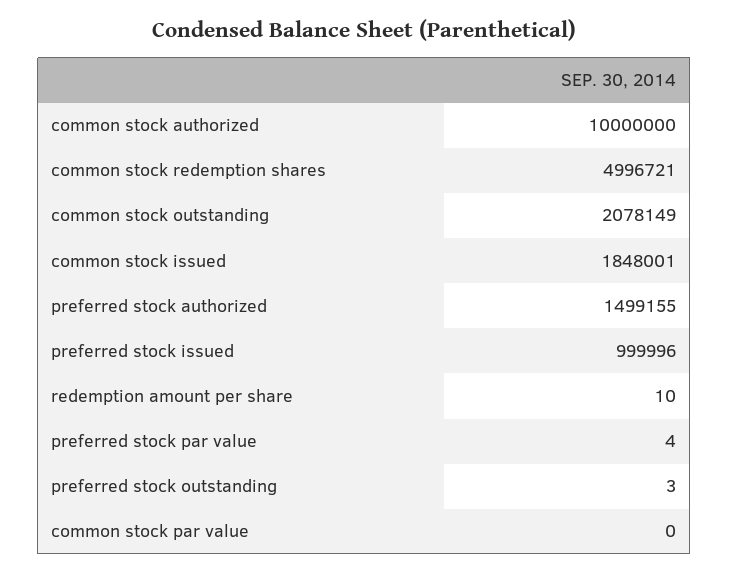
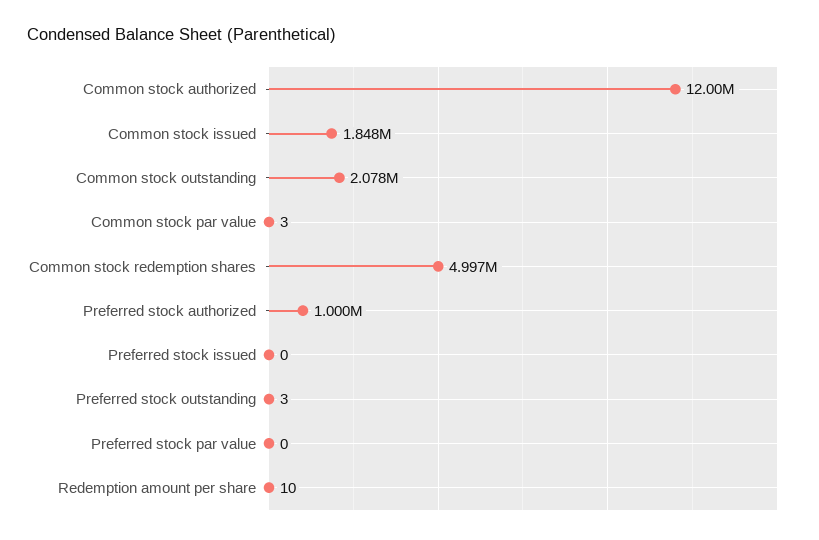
  {
-   "common stock authorized": 10000000,
+   "common stock authorized": 12000000,
    "common stock redemption shares": 4996721,
    "common stock outstanding": 2078149,
    "common stock issued": 1848001,
-   "preferred stock authorized": 1499155,
+   "preferred stock authorized": 1000000,
-   "preferred stock issued": 999996,
+   "preferred stock issued": 0,
    "redemption amount per share": 10,
-   "preferred stock par value": 4,
+   "preferred stock par value": 0,
    "preferred stock outstanding": 3,
-   "common stock par value": 0
+   "common stock par value": 3
  }

